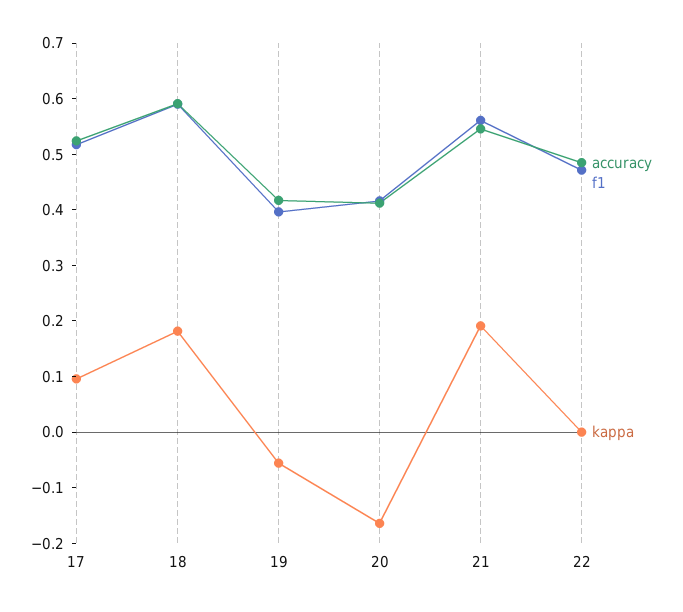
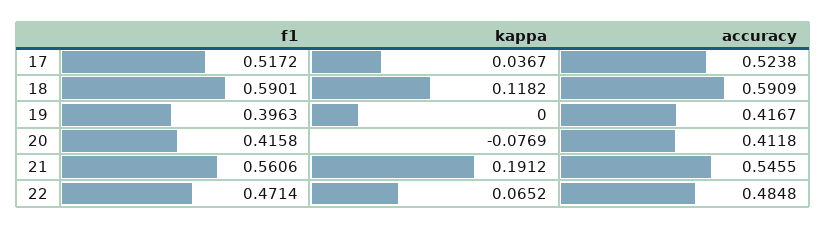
  {
    "accuracy": {
      "17": 0.5238,
      "18": 0.5909,
      "19": 0.4167,
      "20": 0.4118,
      "21": 0.5455,
      "22": 0.4848
    },
    "f1": {
      "17": 0.5172,
      "18": 0.5901,
      "19": 0.3963,
      "20": 0.4158,
      "21": 0.5606,
      "22": 0.4714
    },
    "kappa": {
-     "17": 0.1,
+     "17": 0.0367,
-     "18": 0.18,
+     "18": 0.1182,
-     "19": -0.06,
+     "19": 0,
-     "20": -0.16,
+     "20": -0.0769,
      "21": 0.1912,
-     "22": 0
+     "22": 0.0652
    }
  }

